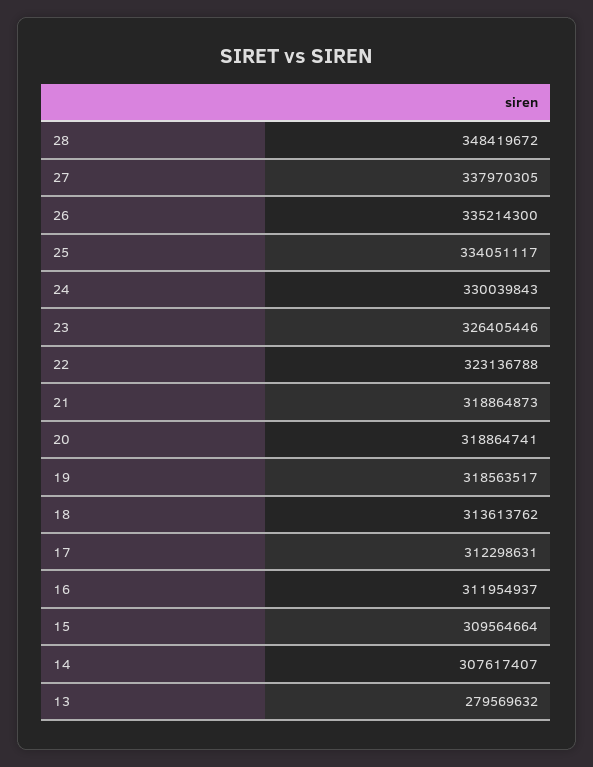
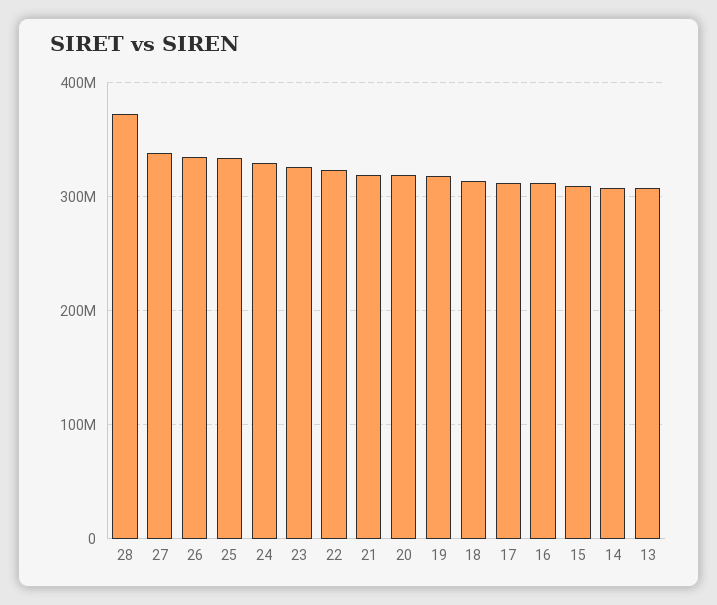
  {
-   "28": 348419672,
+   "28": 370000000,
    "27": 337970305,
    "26": 335214300,
    "25": 334051117,
    "24": 330039843,
    "23": 326405446,
    "22": 323136788,
    "21": 318864873,
    "20": 318864741,
    "19": 318563517,
    "18": 313613762,
    "17": 312298631,
    "16": 311954937,
    "15": 309564664,
    "14": 307617407,
-   "13": 279569632
+   "13": 310000000
  }

